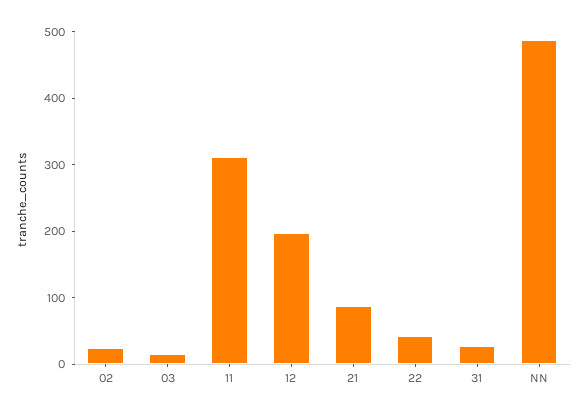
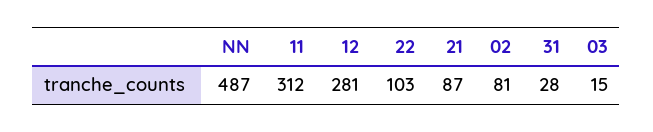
  {
-   "02": 20,
+   "02": 81,
    "03": 15,
    "11": 312,
-   "12": 200,
+   "12": 281,
    "21": 87,
-   "22": 40,
+   "22": 103,
    "31": 28,
    "NN": 487
  }

